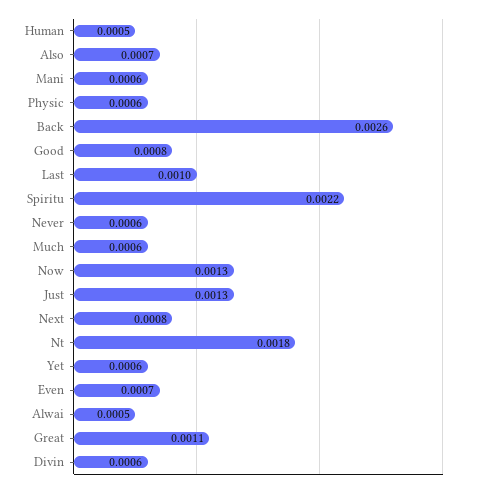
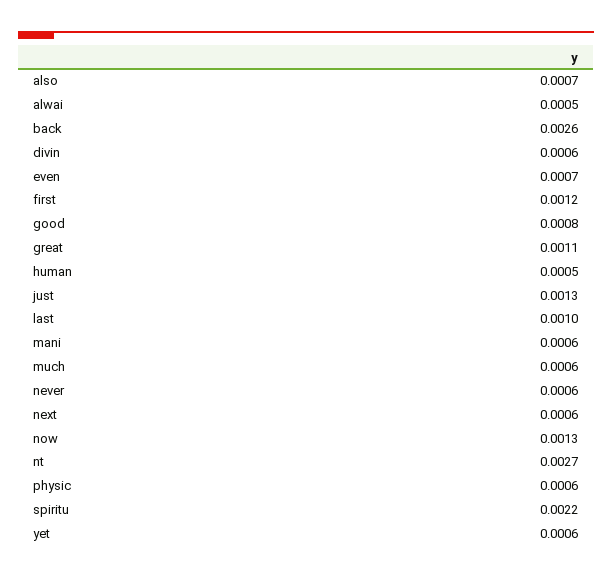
  {
    "Human": 0.0005,
    "Also": 0.0007,
    "Mani": 0.0006,
    "Physic": 0.0006,
    "Back": 0.0026,
    "Good": 0.0008,
    "Last": 0.001,
    "Spiritu": 0.0022,
    "Never": 0.0006,
    "Much": 0.0006,
    "Now": 0.0013,
    "Just": 0.0013,
-   "Next": 0.0008,
+   "Next": 0.0006,
-   "Nt": 0.0018,
+   "Nt": 0.0027,
    "Yet": 0.0006,
    "Even": 0.0007,
    "Alwai": 0.0005,
    "Great": 0.0011,
-   "Divin": 0.0006
+   "Divin": 0.0006,
+   "first": 0.0012
  }

